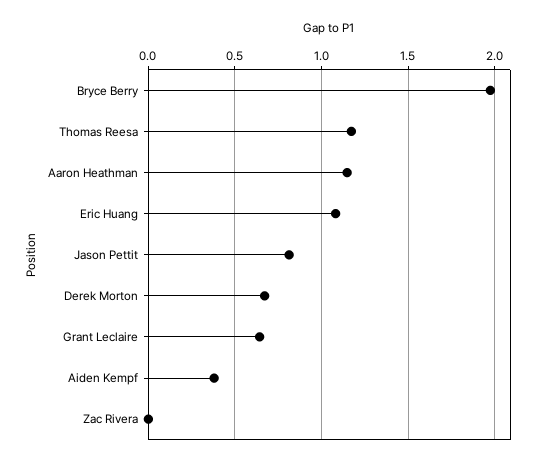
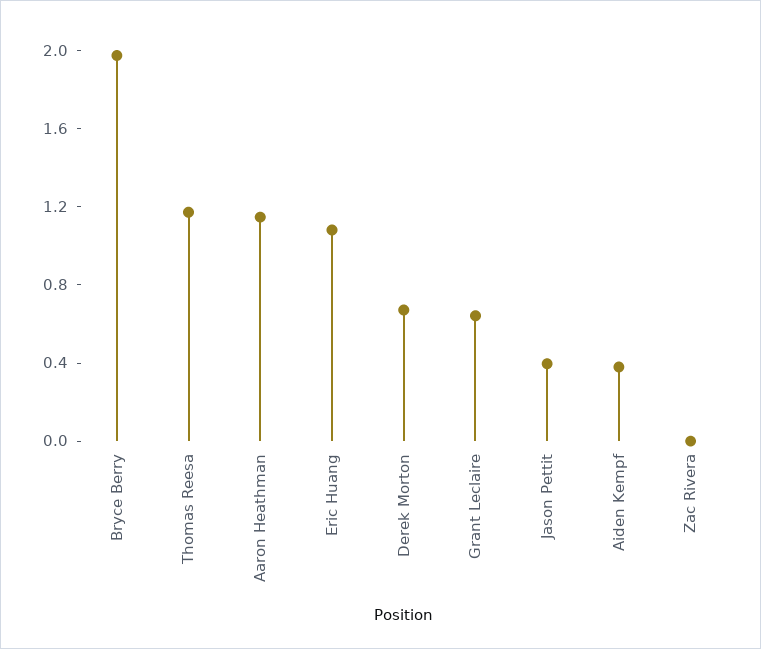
  {
    "Bryce Berry": 1.95,
    "Thomas Reesa": 1.15,
    "Aaron Heathman": 1.15,
    "Eric Huang": 1.1,
-   "Jason Pettit": 0.8,
+   "Jason Pettit": 0.4,
    "Derek Morton": 0.65,
    "Grant Leclaire": 0.65,
    "Aiden Kempf": 0.4,
    "Zac Rivera": 0
  }

